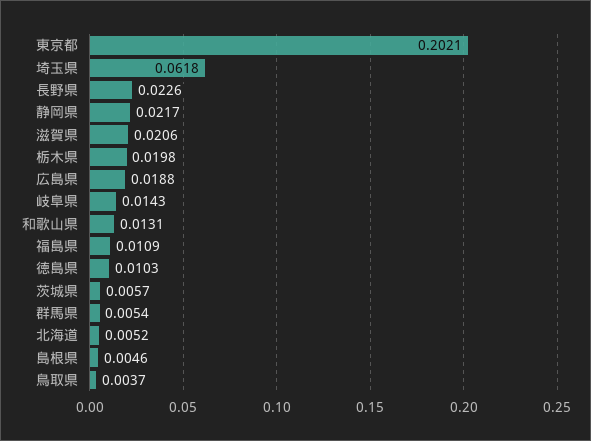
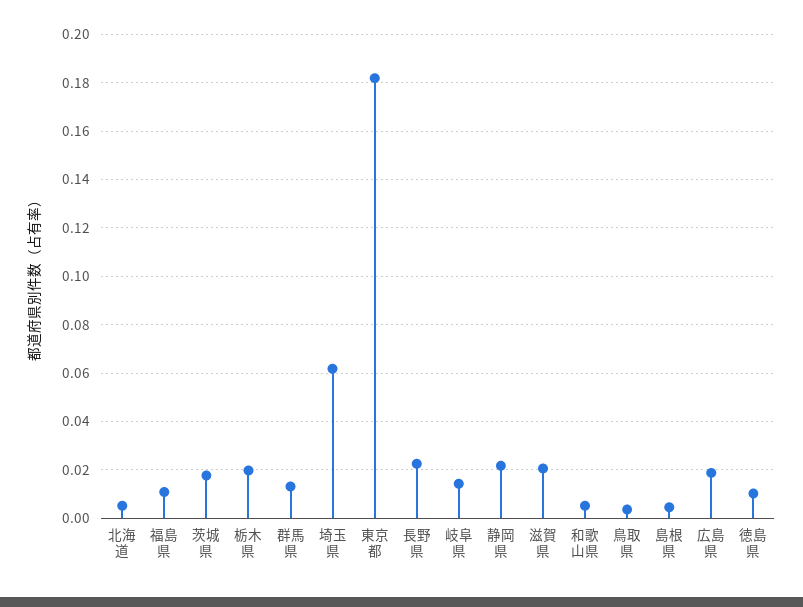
  {
-   "東京都": 0.2021,
+   "東京都": 0.1825,
    "埼玉県": 0.0618,
    "長野県": 0.0226,
    "静岡県": 0.0217,
    "滋賀県": 0.0206,
    "栃木県": 0.0198,
    "広島県": 0.0188,
    "岐阜県": 0.0143,
-   "和歌山県": 0.0131,
+   "和歌山県": 0.005,
    "福島県": 0.0109,
    "徳島県": 0.0103,
-   "茨城県": 0.0057,
+   "茨城県": 0.0175,
-   "群馬県": 0.0054,
+   "群馬県": 0.0125,
    "北海道": 0.0052,
    "島根県": 0.0046,
    "鳥取県": 0.0037
  }

